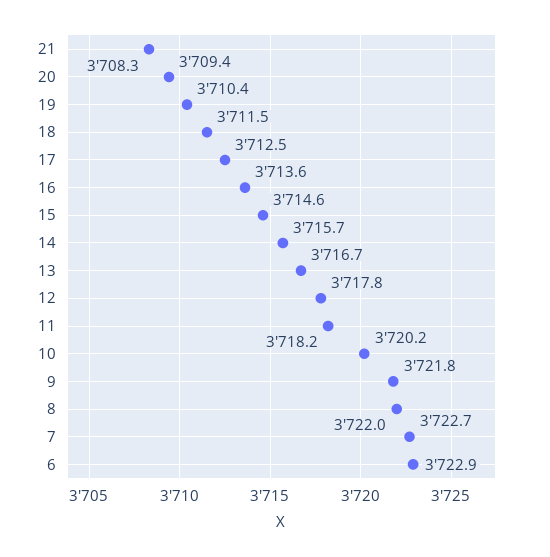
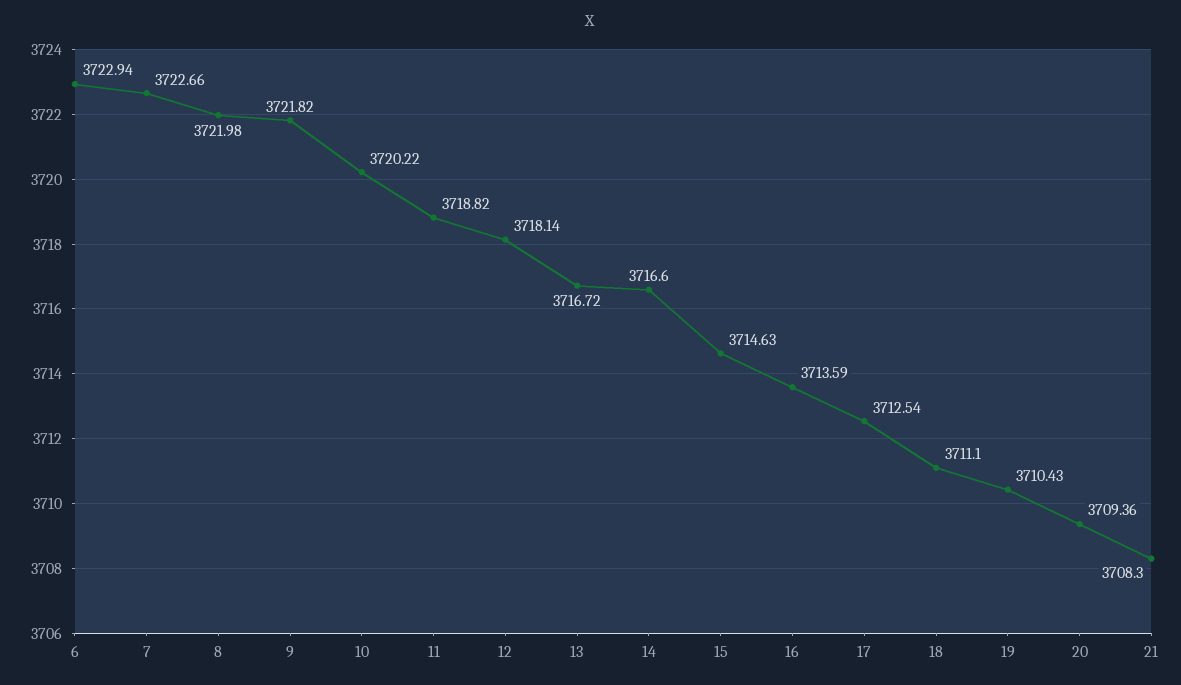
  {
    "21": 3708.3,
    "20": 3709.36,
    "19": 3710.43,
-   "18": 3711.5,
+   "18": 3711.1,
    "17": 3712.54,
    "16": 3713.59,
    "15": 3714.63,
-   "14": 3715.7,
+   "14": 3716.6,
    "13": 3716.72,
-   "12": 3717.8,
+   "12": 3718.14,
-   "11": 3718.2,
+   "11": 3718.82,
    "10": 3720.22,
    "9": 3721.82,
    "8": 3721.98,
    "7": 3722.66,
    "6": 3722.94
  }

